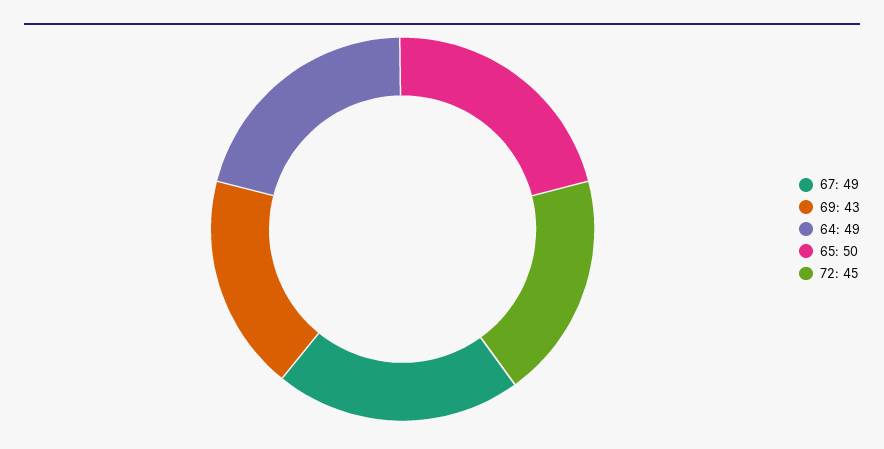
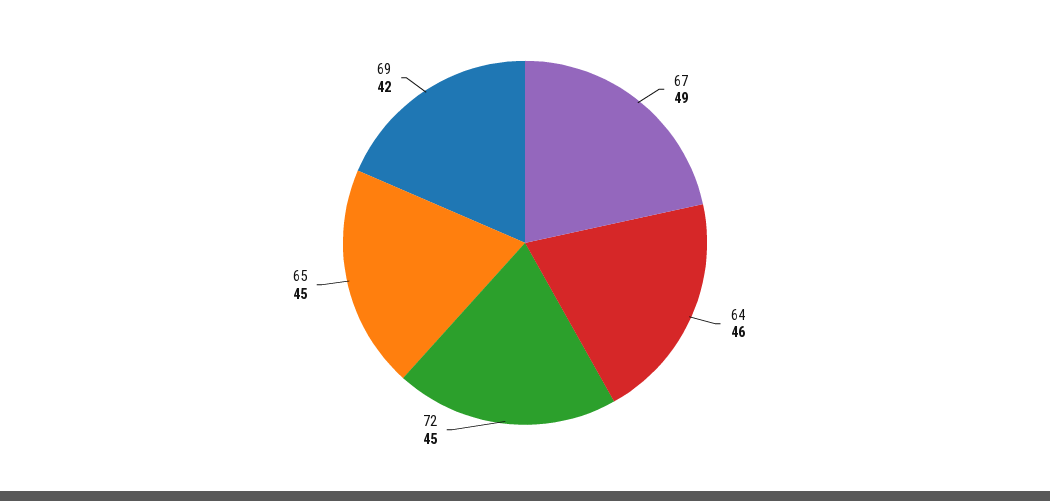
  {
    "67": 49,
-   "69": 43,
+   "69": 42,
-   "64": 49,
+   "64": 46,
-   "65": 50,
+   "65": 45,
    "72": 45
  }

